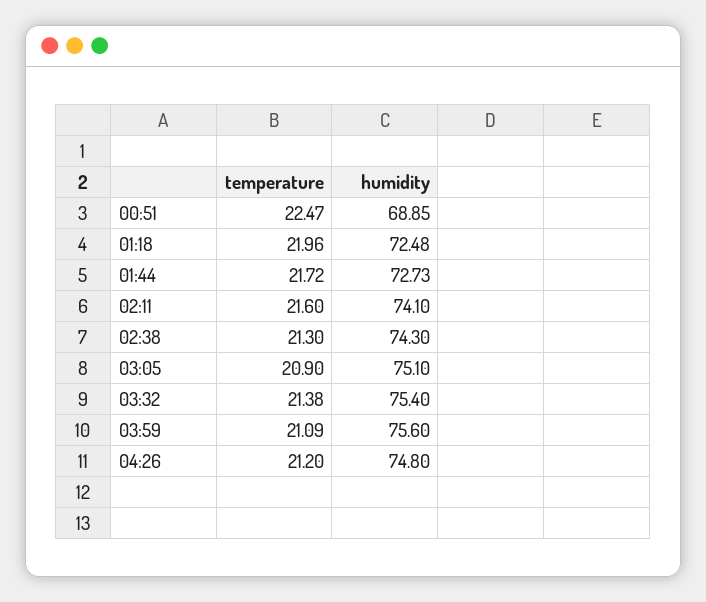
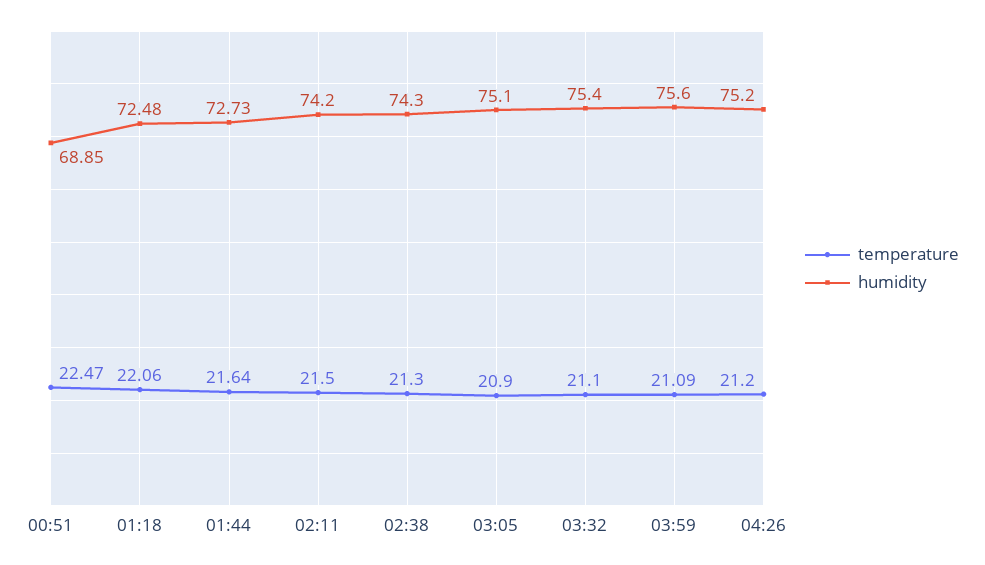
  {
    "temperature": {
      "00:51": 22.47,
-     "01:18": 21.96,
+     "01:18": 22.06,
-     "01:44": 21.72,
+     "01:44": 21.64,
-     "02:11": 21.6,
+     "02:11": 21.5,
      "02:38": 21.3,
      "03:05": 20.9,
-     "03:32": 21.38,
+     "03:32": 21.1,
      "03:59": 21.09,
      "04:26": 21.2
    },
    "humidity": {
      "00:51": 68.85,
      "01:18": 72.48,
      "01:44": 72.73,
-     "02:11": 74.1,
+     "02:11": 74.2,
      "02:38": 74.3,
      "03:05": 75.1,
      "03:32": 75.4,
      "03:59": 75.6,
-     "04:26": 74.8
+     "04:26": 75.2
    }
  }

